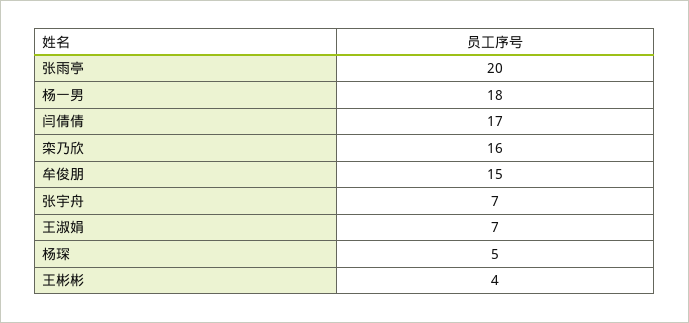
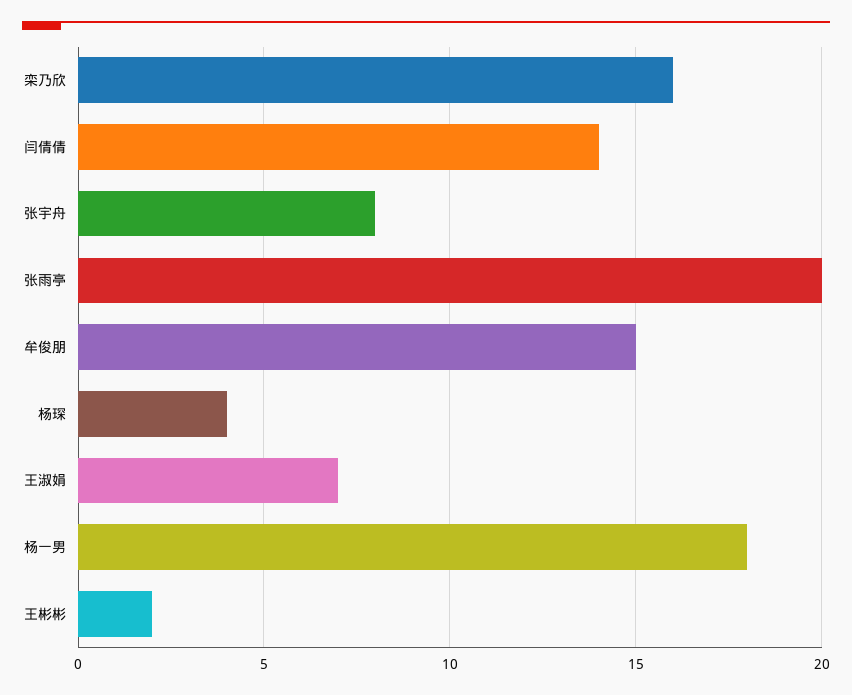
  {
    "张雨亭": 20,
    "杨一男": 18,
-   "闫倩倩": 17,
+   "闫倩倩": 14,
    "栾乃欣": 16,
    "牟俊朋": 15,
-   "张宇舟": 7,
+   "张宇舟": 8,
    "王淑娟": 7,
-   "杨琛": 5,
+   "杨琛": 4,
-   "王彬彬": 4
+   "王彬彬": 2
  }

